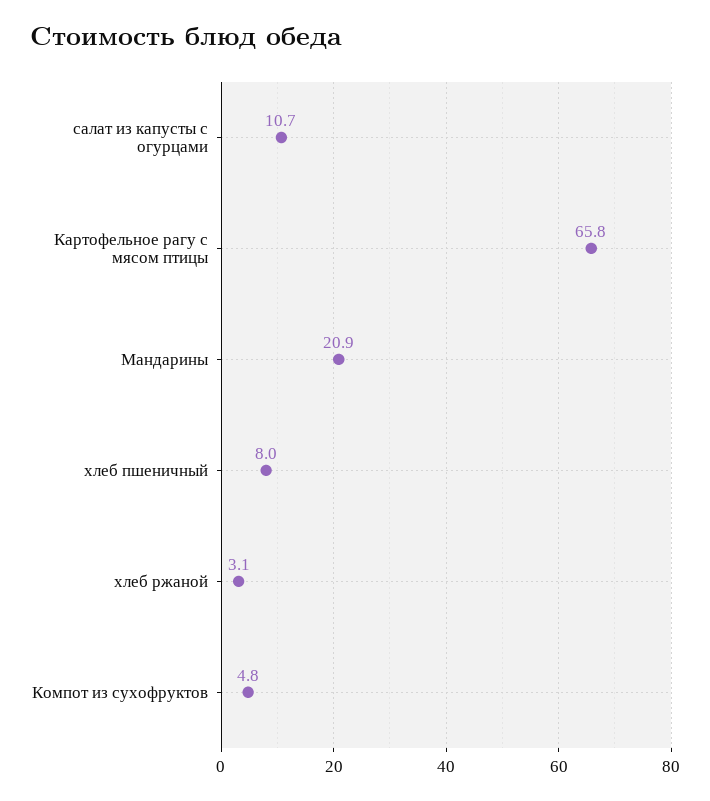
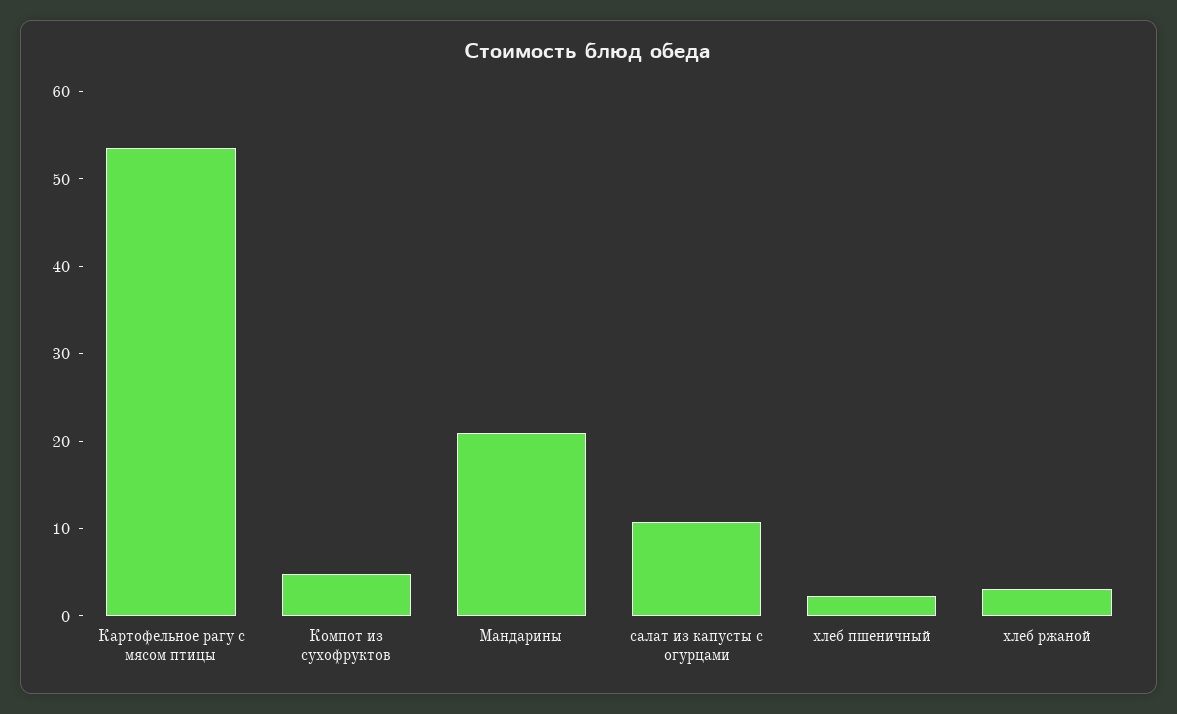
  {
    "салат из капусты с огурцами": 10.7,
-   "Картофельное рагу с мясом птицы": 65.8,
+   "Картофельное рагу с мясом птицы": 54,
    "Мандарины": 20.9,
-   "хлеб пшеничный": 8,
+   "хлеб пшеничный": 2,
    "хлеб ржаной": 3.1,
    "Компот из сухофруктов": 4.8
  }

